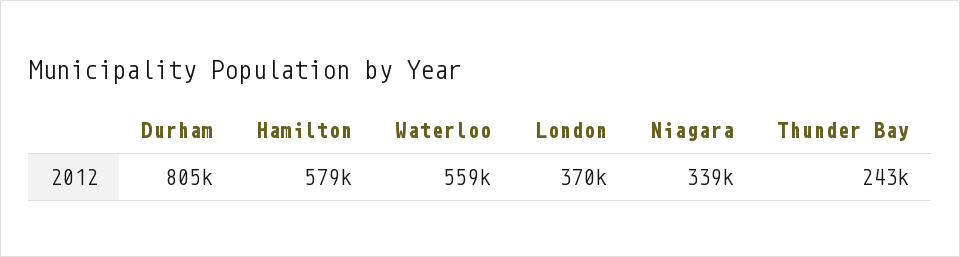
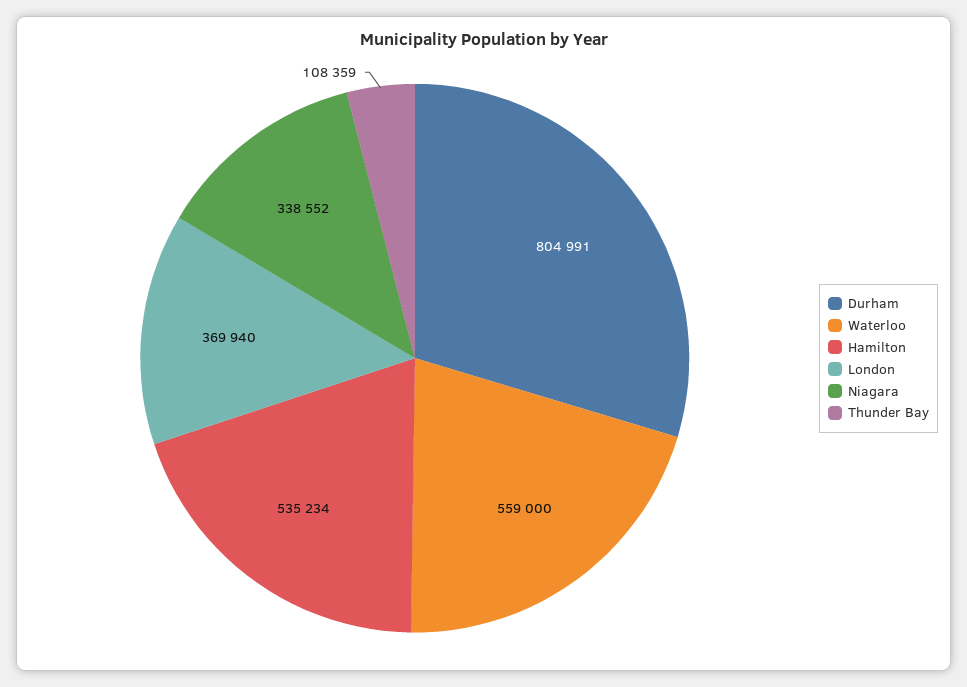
  {
    "Durham": 804991,
-   "Hamilton": 579000,
+   "Hamilton": 535234,
    "Waterloo": 559000,
    "London": 369940,
    "Niagara": 338552,
-   "Thunder Bay": 243000
+   "Thunder Bay": 108359
  }

